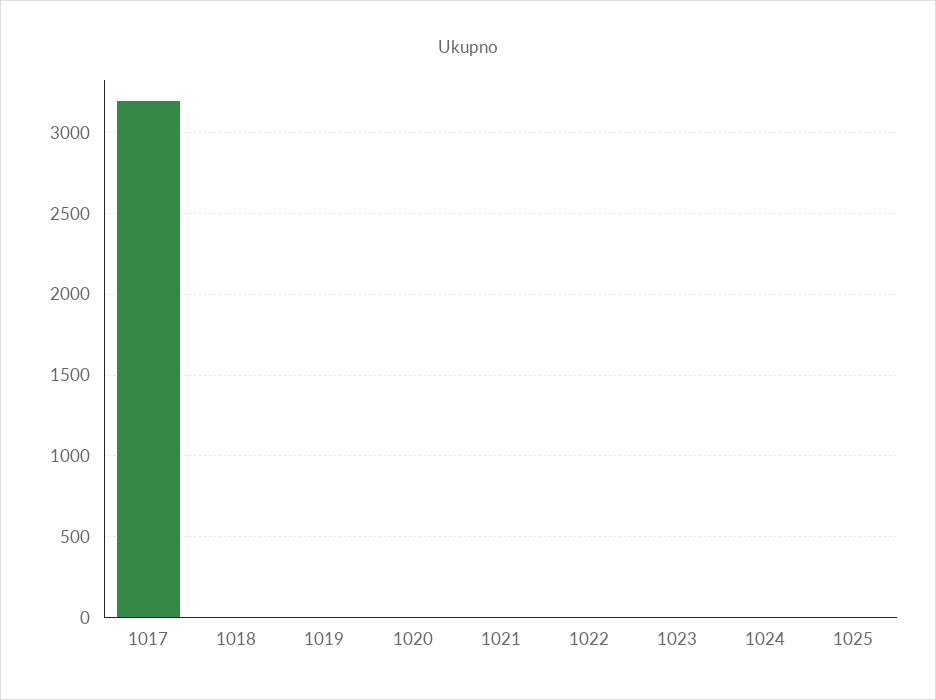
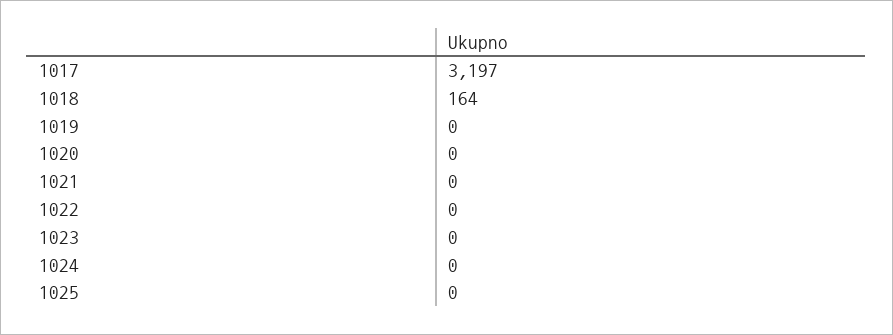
  {
    "1017": 3197,
-   "1018": 0,
+   "1018": 164,
    "1019": 0,
    "1020": 0,
    "1021": 0,
    "1022": 0,
    "1023": 0,
    "1024": 0,
    "1025": 0
  }

